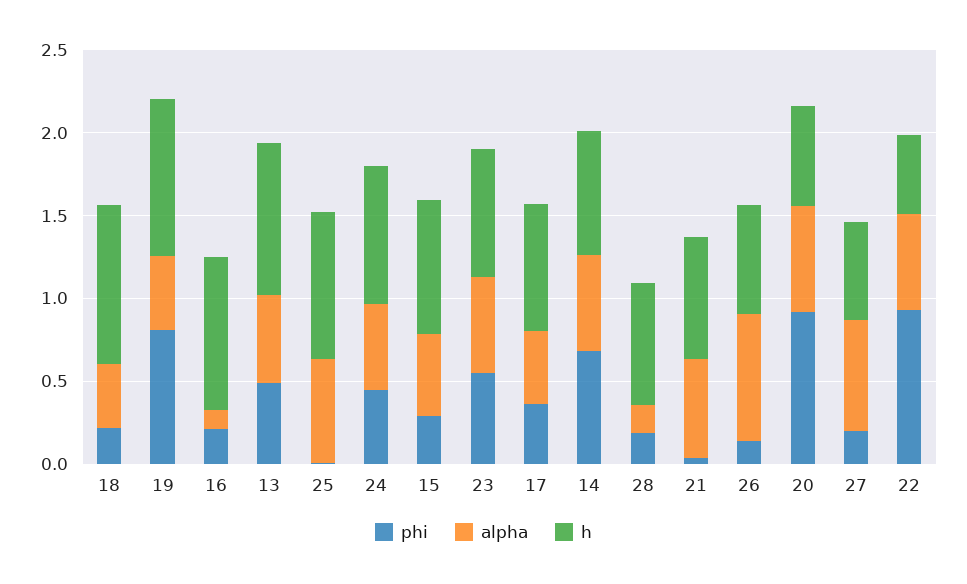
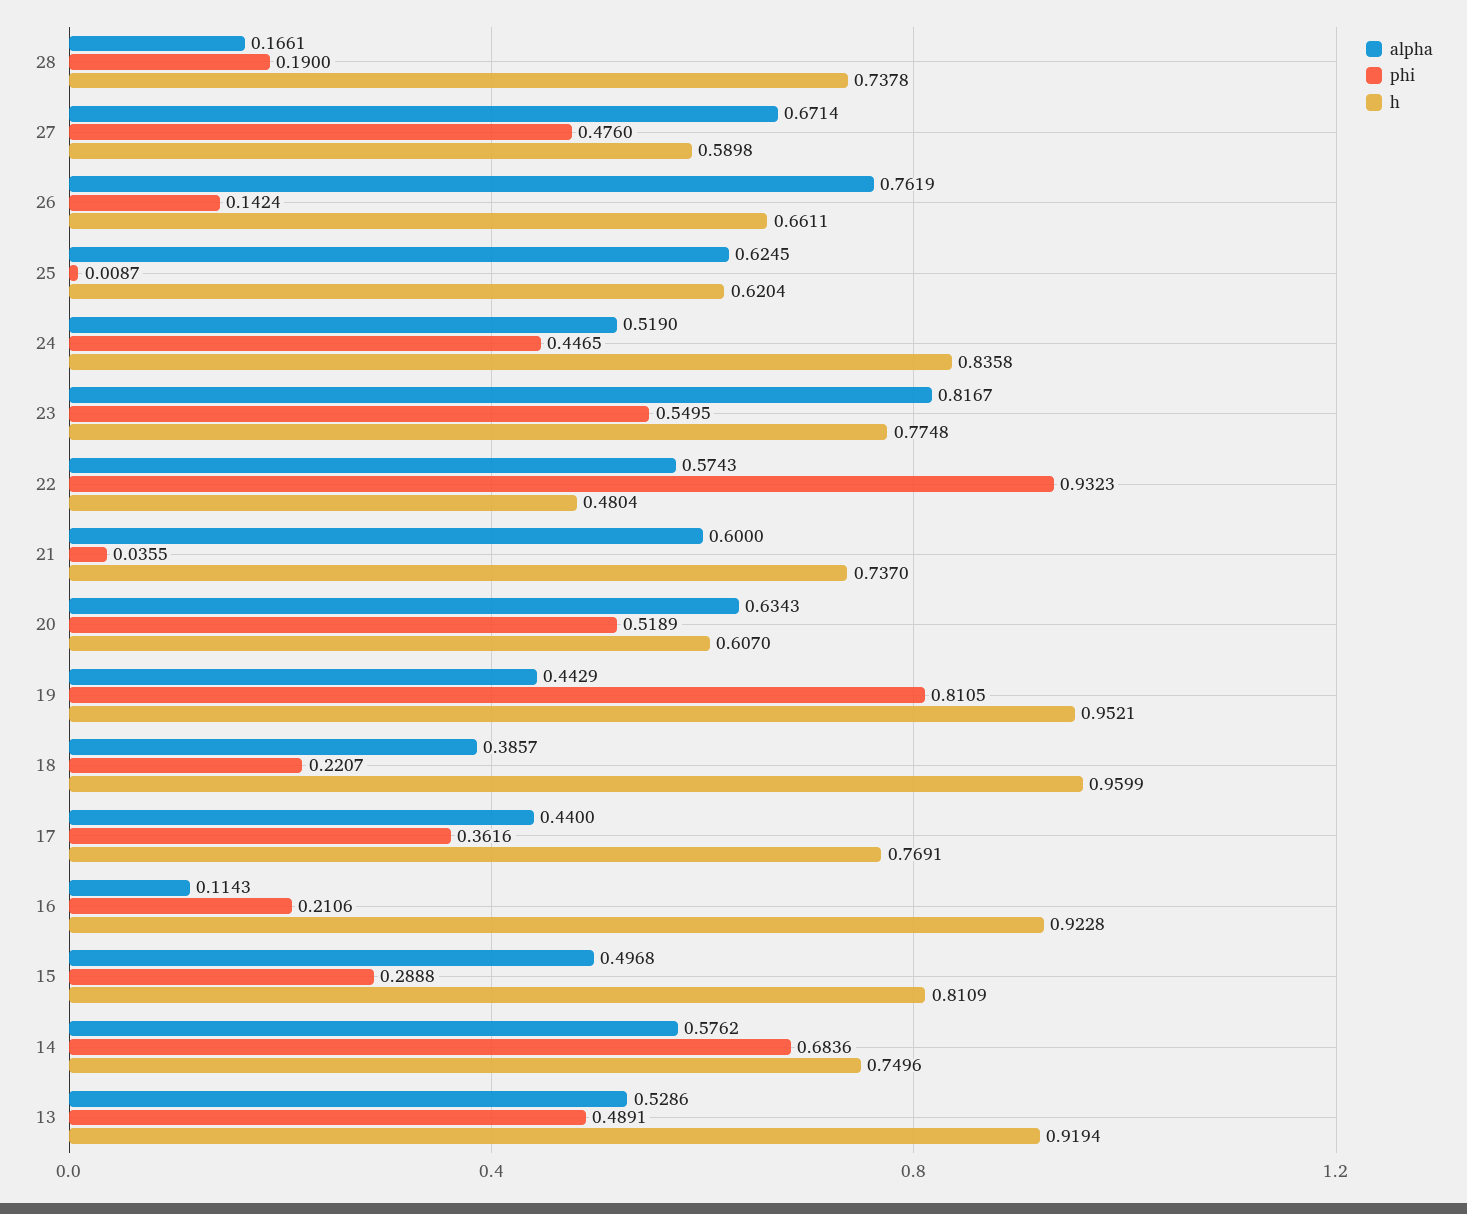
  {
    "phi": {
      "18": 0.2207,
      "19": 0.8105,
      "16": 0.2106,
      "13": 0.4891,
      "25": 0.0087,
      "24": 0.4465,
      "15": 0.2888,
      "23": 0.5495,
      "17": 0.3616,
      "14": 0.6836,
      "28": 0.19,
      "21": 0.0355,
      "26": 0.1424,
-     "20": 0.9,
+     "20": 0.5189,
-     "27": 0.2,
+     "27": 0.476,
      "22": 0.9323
    },
    "alpha": {
      "18": 0.3857,
      "19": 0.4429,
      "16": 0.1143,
      "13": 0.5286,
      "25": 0.6245,
      "24": 0.519,
      "15": 0.4968,
-     "23": 0.6,
+     "23": 0.8167,
      "17": 0.44,
      "14": 0.5762,
      "28": 0.1661,
      "21": 0.6,
      "26": 0.7619,
      "20": 0.6343,
      "27": 0.6714,
      "22": 0.5743
    },
    "h": {
      "18": 0.9599,
      "19": 0.9521,
      "16": 0.9228,
      "13": 0.9194,
-     "25": 0.9,
+     "25": 0.6204,
      "24": 0.8358,
      "15": 0.8109,
      "23": 0.7748,
      "17": 0.7691,
      "14": 0.7496,
      "28": 0.7378,
      "21": 0.737,
      "26": 0.6611,
      "20": 0.607,
      "27": 0.5898,
      "22": 0.4804
    }
  }

